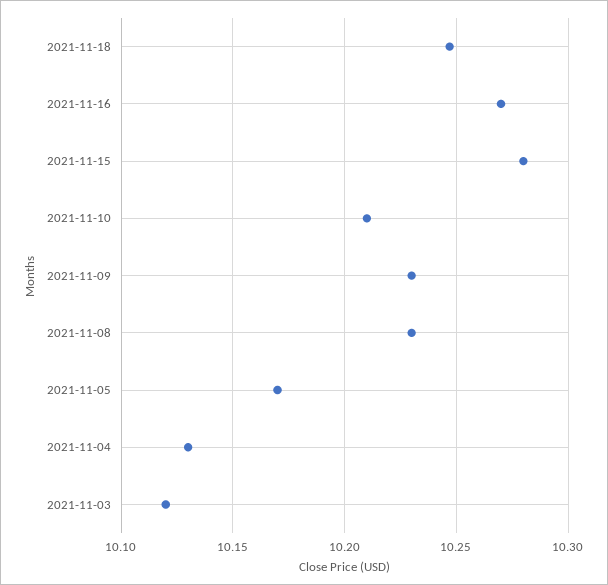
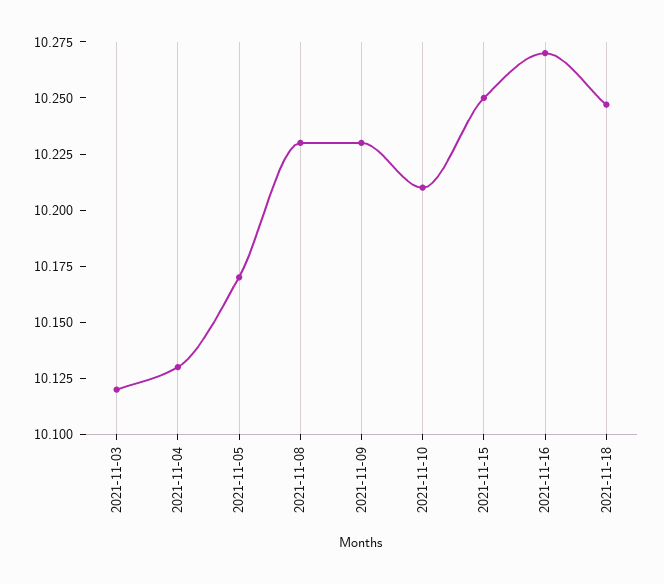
  {
    "2021-11-18": 10.245,
    "2021-11-16": 10.27,
-   "2021-11-15": 10.28,
+   "2021-11-15": 10.25,
    "2021-11-10": 10.21,
    "2021-11-09": 10.23,
    "2021-11-08": 10.23,
    "2021-11-05": 10.17,
    "2021-11-04": 10.13,
    "2021-11-03": 10.12
  }

